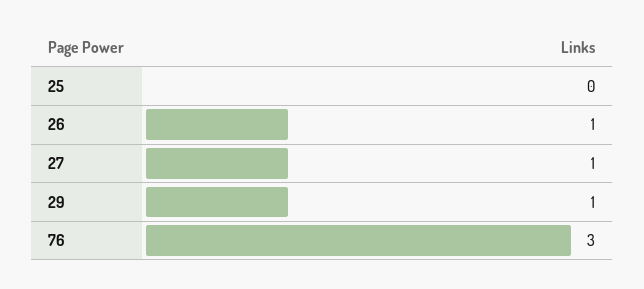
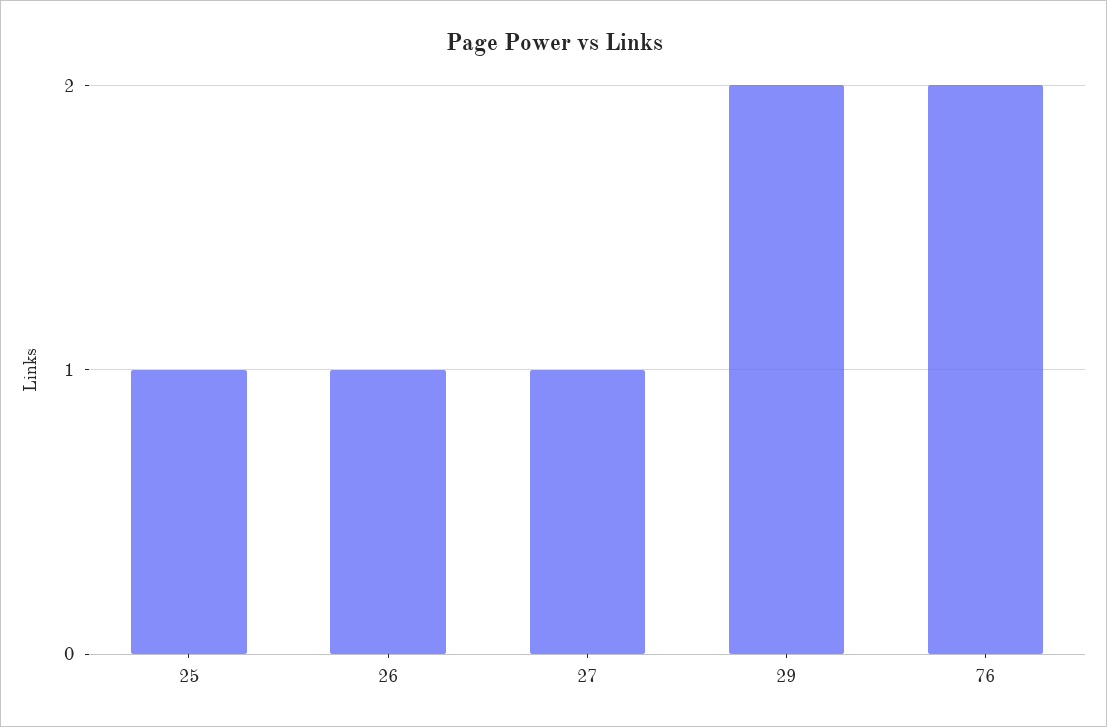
  {
-   "25": 0,
+   "25": 1,
    "26": 1,
    "27": 1,
-   "29": 1,
+   "29": 2,
-   "76": 3
+   "76": 2
  }

